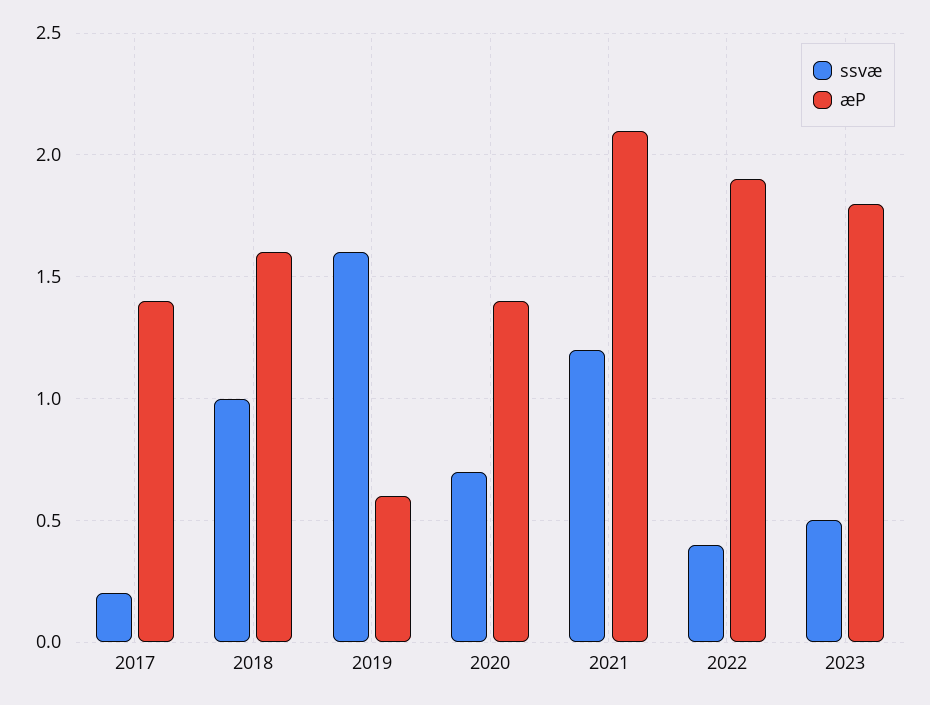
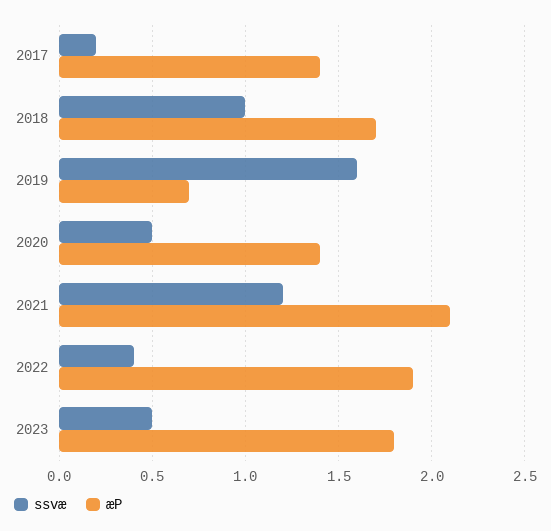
  {
    "ssvæ": {
      "2017": 0.2,
      "2018": 1,
      "2019": 1.6,
-     "2020": 0.7,
+     "2020": 0.5,
      "2021": 1.2,
      "2022": 0.4,
      "2023": 0.5
    },
    "æP": {
      "2017": 1.4,
-     "2018": 1.6,
+     "2018": 1.7,
-     "2019": 0.6,
+     "2019": 0.7,
      "2020": 1.4,
      "2021": 2.1,
      "2022": 1.9,
      "2023": 1.8
    }
  }

